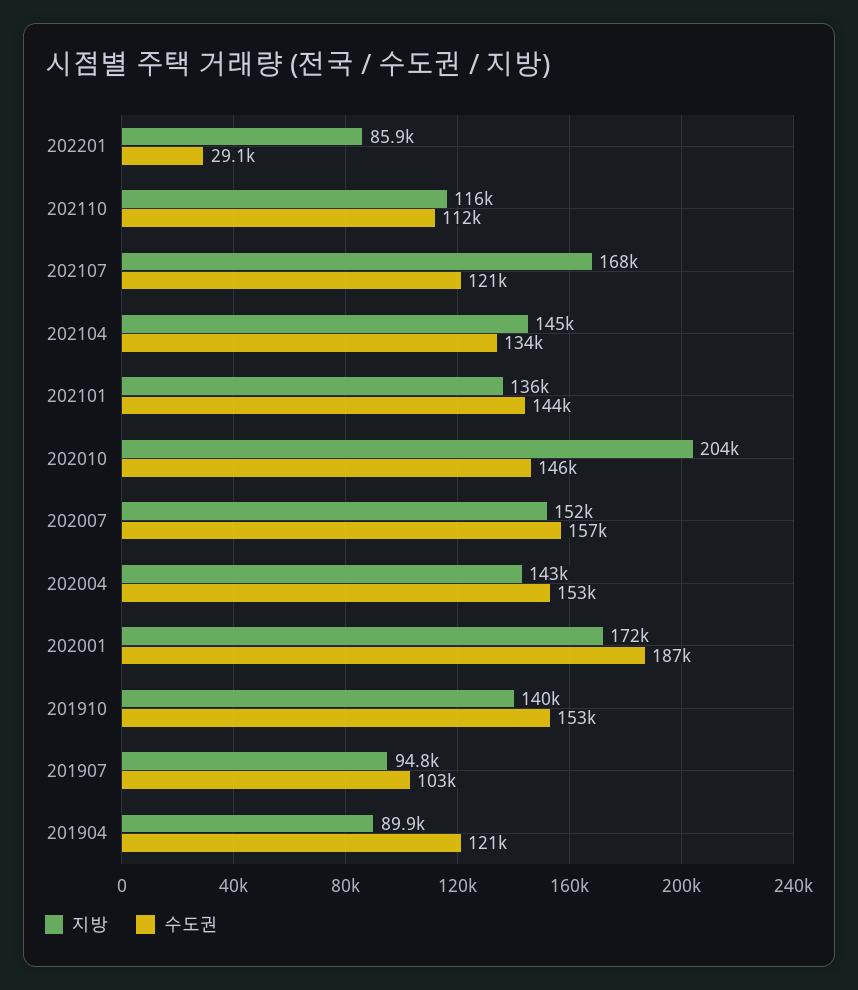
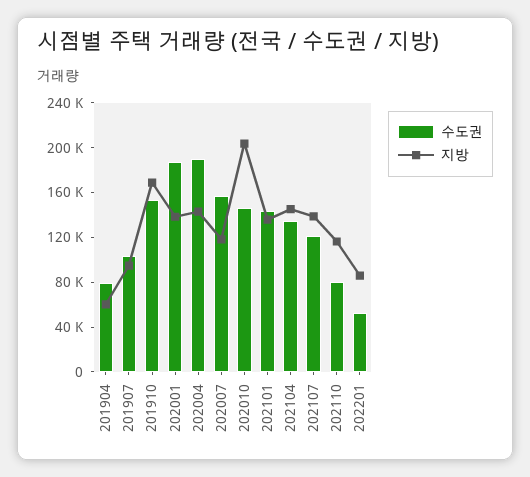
  {
    "지방": {
      "202201": 85900,
      "202110": 116000,
-     "202107": 168000,
+     "202107": 140000,
      "202104": 145000,
      "202101": 136000,
      "202010": 204000,
-     "202007": 152000,
+     "202007": 120000,
      "202004": 143000,
-     "202001": 172000,
+     "202001": 140000,
-     "201910": 140000,
+     "201910": 170000,
      "201907": 94800,
-     "201904": 89900
+     "201904": 60000
    },
    "수도권": {
-     "202201": 29100,
+     "202201": 50000,
-     "202110": 112000,
+     "202110": 80000,
      "202107": 121000,
      "202104": 134000,
      "202101": 144000,
      "202010": 146000,
      "202007": 157000,
-     "202004": 153000,
+     "202004": 190000,
      "202001": 187000,
      "201910": 153000,
      "201907": 103000,
-     "201904": 121000
+     "201904": 80000
    }
  }

